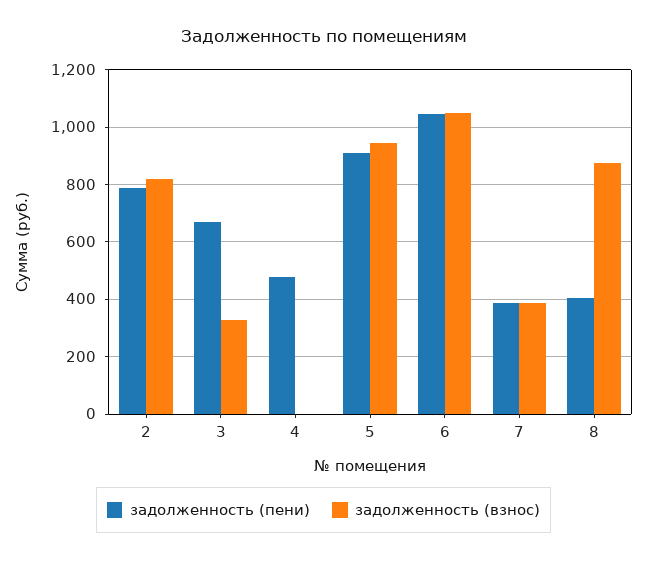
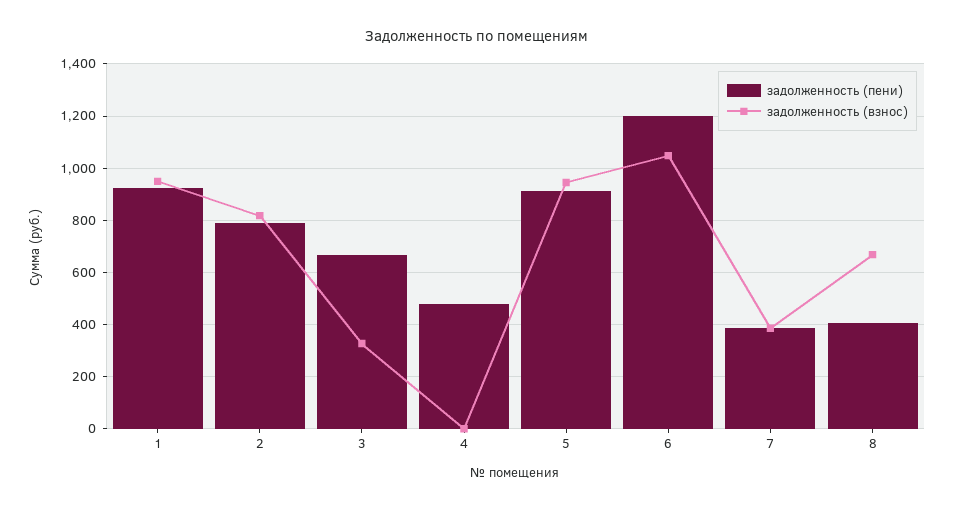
  {
    "задолженность (пени)": {
      "2": 800,
      "3": 675,
      "4": 475,
      "5": 900,
-     "6": 1050,
+     "6": 1200,
      "7": 375,
-     "8": 400
+     "8": 400,
+     "1": 925
    },
    "задолженность (взнос)": {
      "2": 825,
      "3": 325,
      "4": 0,
      "5": 950,
      "6": 1050,
      "7": 375,
-     "8": 875
+     "8": 675,
+     "1": 950
    }
  }

